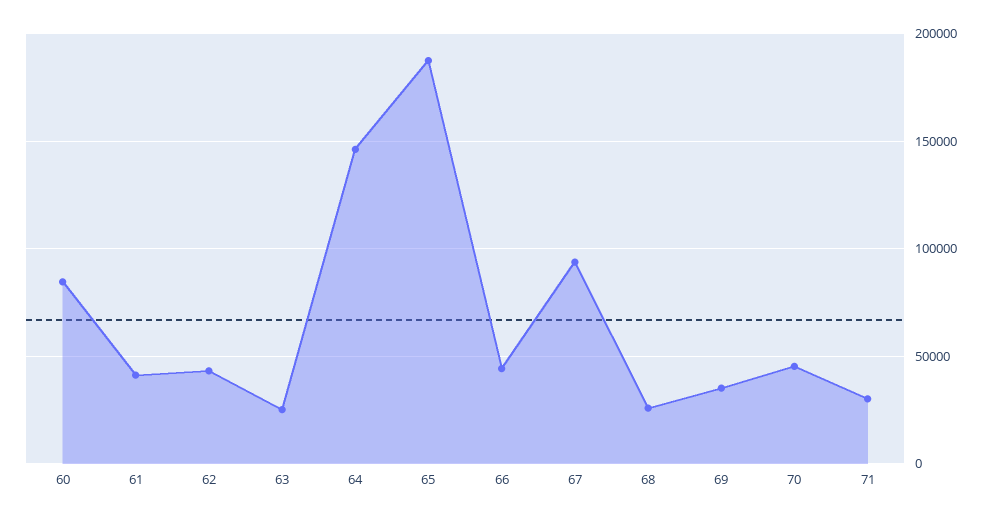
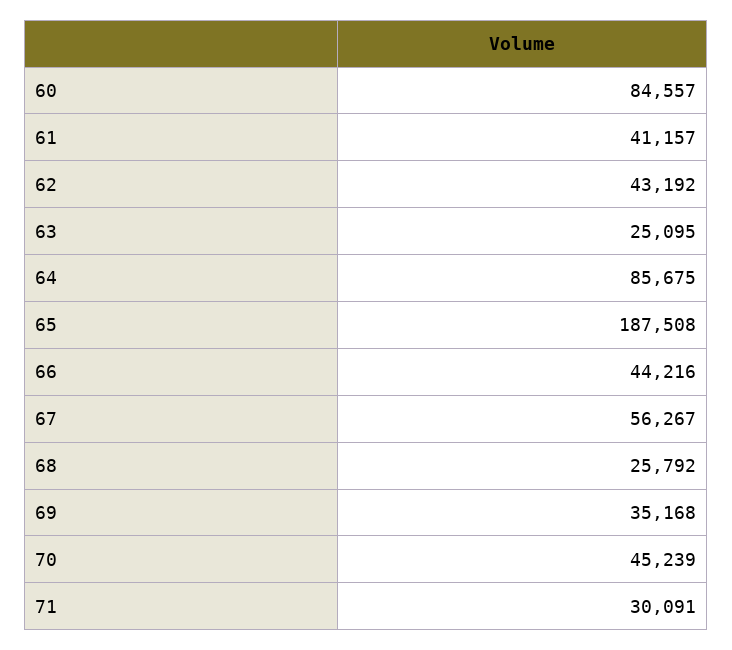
  {
    "60": 84557,
    "61": 41157,
    "62": 43192,
    "63": 25095,
-   "64": 145000,
+   "64": 85675,
    "65": 187508,
    "66": 44216,
-   "67": 95000,
+   "67": 56267,
    "68": 25792,
    "69": 35168,
    "70": 45239,
    "71": 30091
  }

